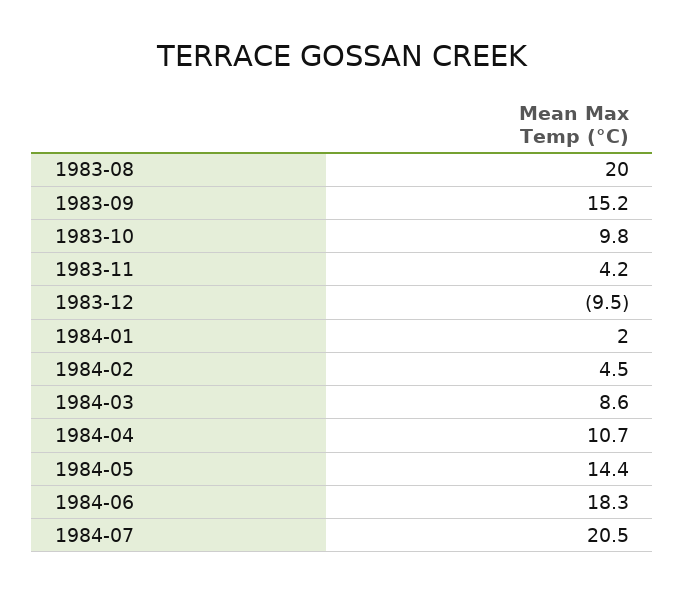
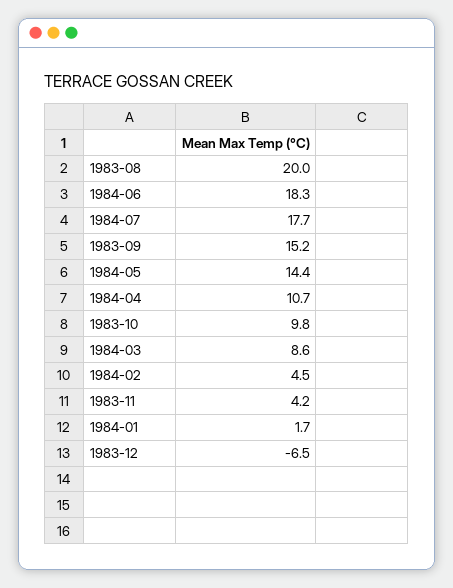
  {
    "1983-08": 20,
    "1983-09": 15.2,
    "1983-10": 9.8,
    "1983-11": 4.2,
-   "1983-12": -9.5,
+   "1983-12": -6.5,
-   "1984-01": 2,
+   "1984-01": 1.7,
    "1984-02": 4.5,
    "1984-03": 8.6,
    "1984-04": 10.7,
    "1984-05": 14.4,
    "1984-06": 18.3,
-   "1984-07": 20.5
+   "1984-07": 17.7
  }

